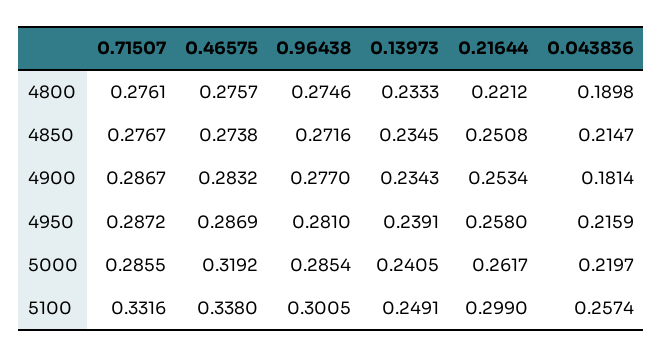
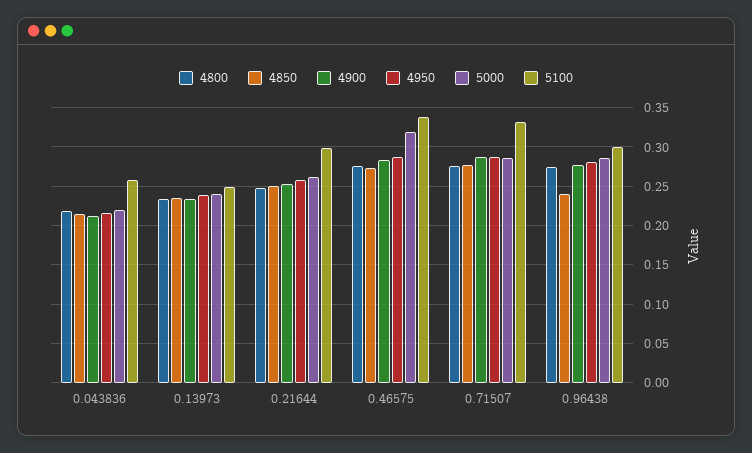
  {
    "4800": {
      "0.71507": 0.2761,
      "0.46575": 0.2757,
      "0.96438": 0.2746,
      "0.13973": 0.2333,
-     "0.21644": 0.2212,
+     "0.21644": 0.25,
-     "0.043836": 0.1898
+     "0.043836": 0.22
    },
    "4850": {
      "0.71507": 0.2767,
      "0.46575": 0.2738,
-     "0.96438": 0.2716,
+     "0.96438": 0.24,
      "0.13973": 0.2345,
      "0.21644": 0.2508,
      "0.043836": 0.2147
    },
    "4900": {
      "0.71507": 0.2867,
      "0.46575": 0.2832,
      "0.96438": 0.277,
      "0.13973": 0.2343,
      "0.21644": 0.2534,
-     "0.043836": 0.1814
+     "0.043836": 0.21
    },
    "4950": {
      "0.71507": 0.2872,
      "0.46575": 0.2869,
      "0.96438": 0.281,
      "0.13973": 0.2391,
      "0.21644": 0.258,
      "0.043836": 0.2159
    },
    "5000": {
      "0.71507": 0.2855,
      "0.46575": 0.3192,
      "0.96438": 0.2854,
      "0.13973": 0.2405,
      "0.21644": 0.2617,
      "0.043836": 0.2197
    },
    "5100": {
      "0.71507": 0.3316,
      "0.46575": 0.338,
      "0.96438": 0.3005,
      "0.13973": 0.2491,
      "0.21644": 0.299,
      "0.043836": 0.2574
    }
  }

